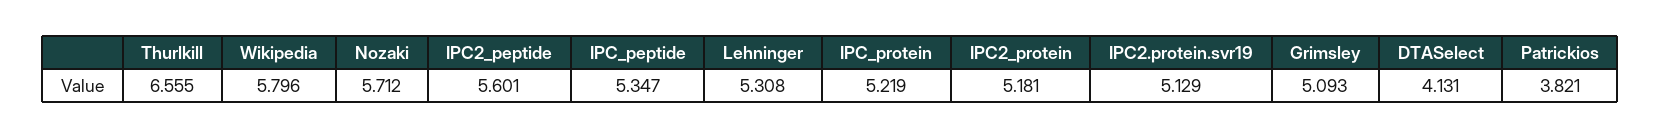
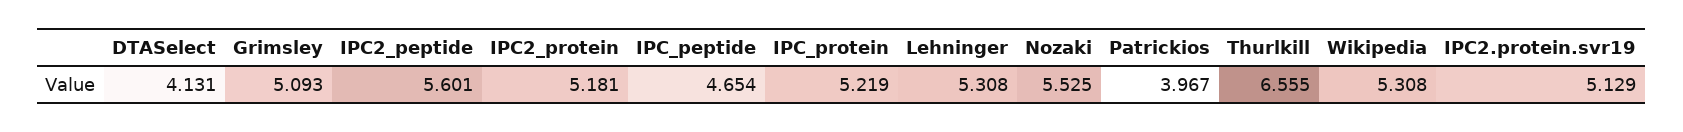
  {
    "Thurlkill": 6.555,
-   "Wikipedia": 5.796,
+   "Wikipedia": 5.308,
-   "Nozaki": 5.712,
+   "Nozaki": 5.525,
    "IPC2_peptide": 5.601,
-   "IPC_peptide": 5.347,
+   "IPC_peptide": 4.654,
    "Lehninger": 5.308,
    "IPC_protein": 5.219,
    "IPC2_protein": 5.181,
    "IPC2.protein.svr19": 5.129,
    "Grimsley": 5.093,
    "DTASelect": 4.131,
-   "Patrickios": 3.821
+   "Patrickios": 3.967
  }

